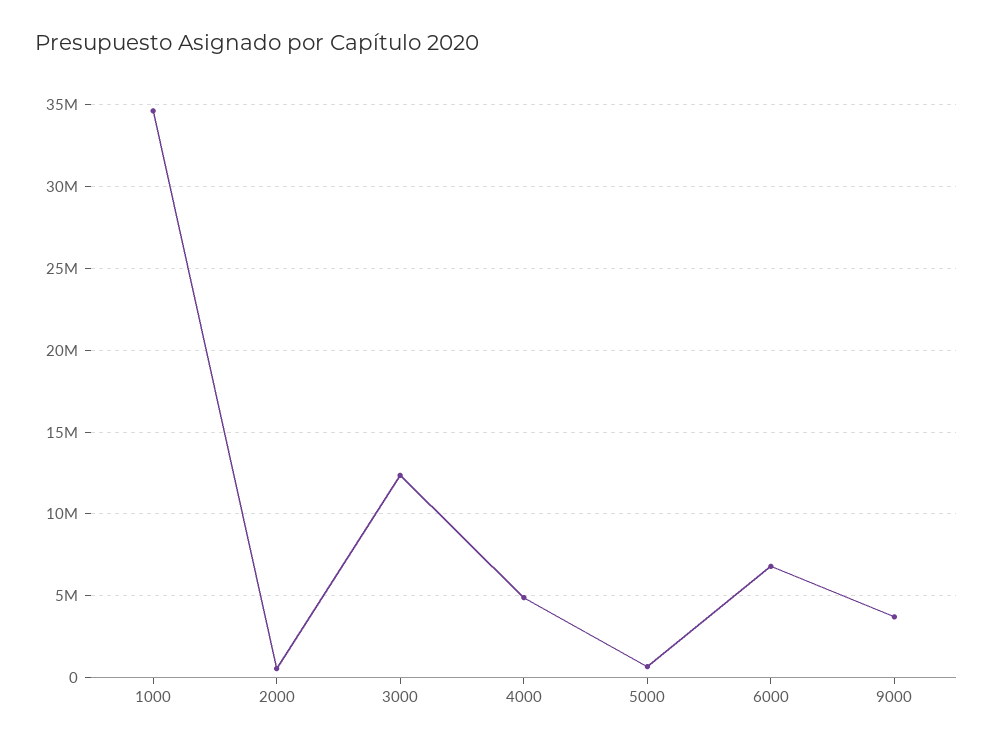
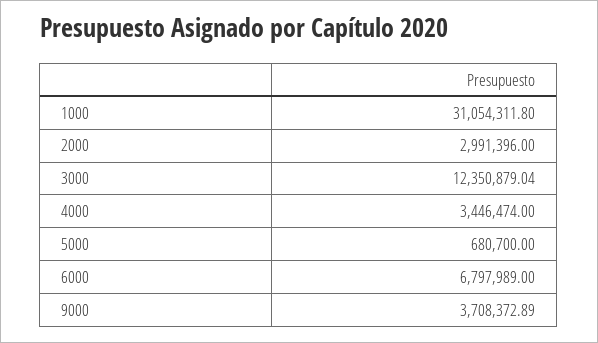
  {
-   "1000": 34500000,
+   "1000": 31054311.8,
-   "2000": 500000,
+   "2000": 2991396,
    "3000": 12350879.04,
-   "4000": 5000000,
+   "4000": 3446474,
    "5000": 680700,
    "6000": 6797989,
    "9000": 3708372.89
  }

